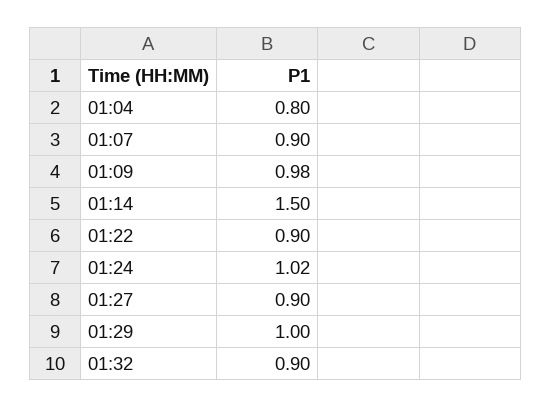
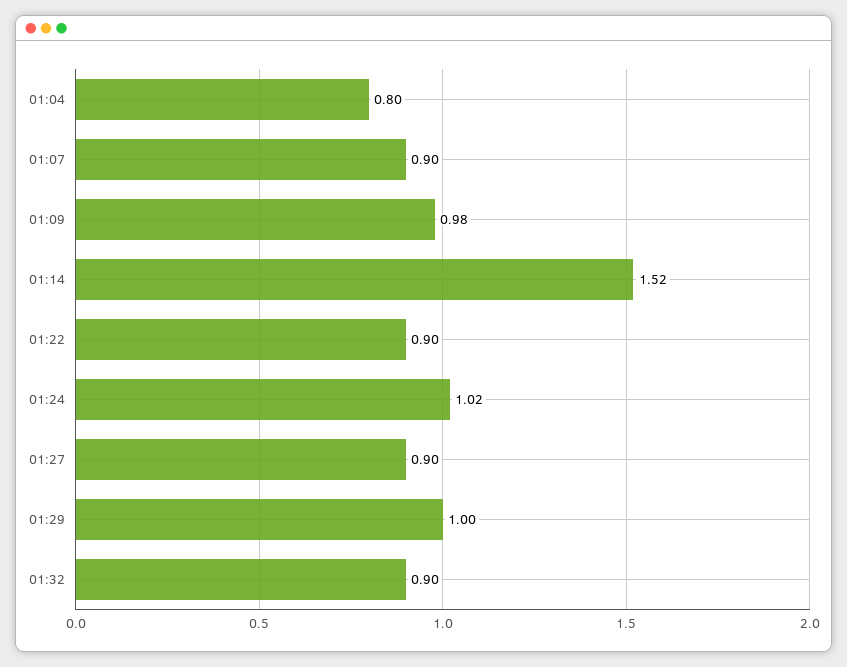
  {
    "01:04": 0.8,
    "01:07": 0.9,
    "01:09": 0.98,
-   "01:14": 1.5,
+   "01:14": 1.52,
    "01:22": 0.9,
    "01:24": 1.02,
    "01:27": 0.9,
    "01:29": 1,
    "01:32": 0.9
  }

